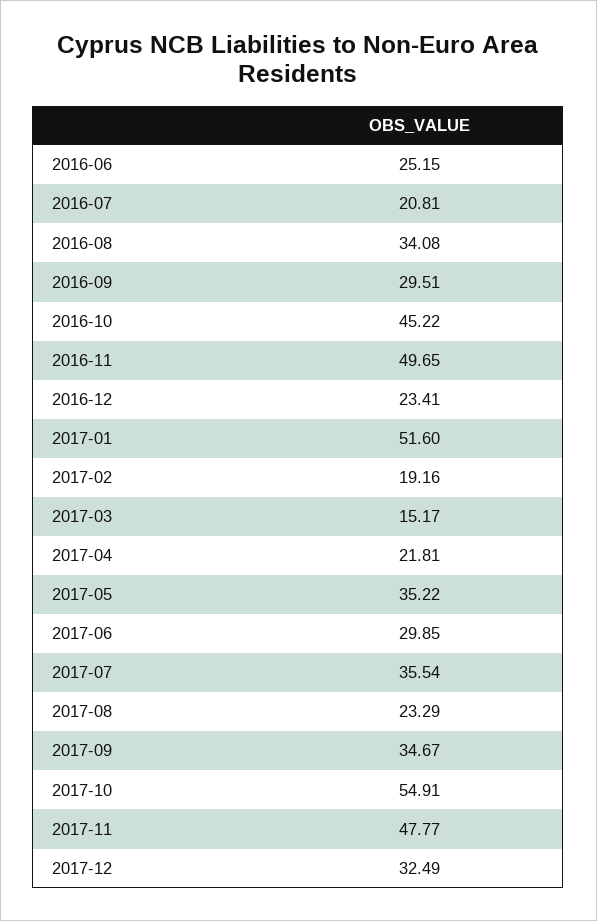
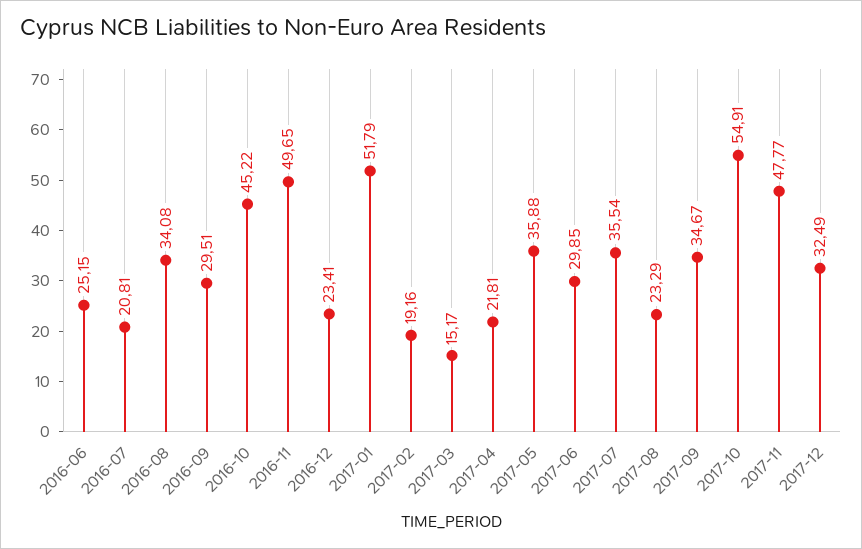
  {
    "2016-06": 25.15,
    "2016-07": 20.81,
    "2016-08": 34.08,
    "2016-09": 29.51,
    "2016-10": 45.22,
    "2016-11": 49.65,
    "2016-12": 23.41,
-   "2017-01": 51.6,
+   "2017-01": 51.79,
    "2017-02": 19.16,
    "2017-03": 15.17,
    "2017-04": 21.81,
-   "2017-05": 35.22,
+   "2017-05": 35.88,
    "2017-06": 29.85,
    "2017-07": 35.54,
    "2017-08": 23.29,
    "2017-09": 34.67,
    "2017-10": 54.91,
    "2017-11": 47.77,
    "2017-12": 32.49
  }

